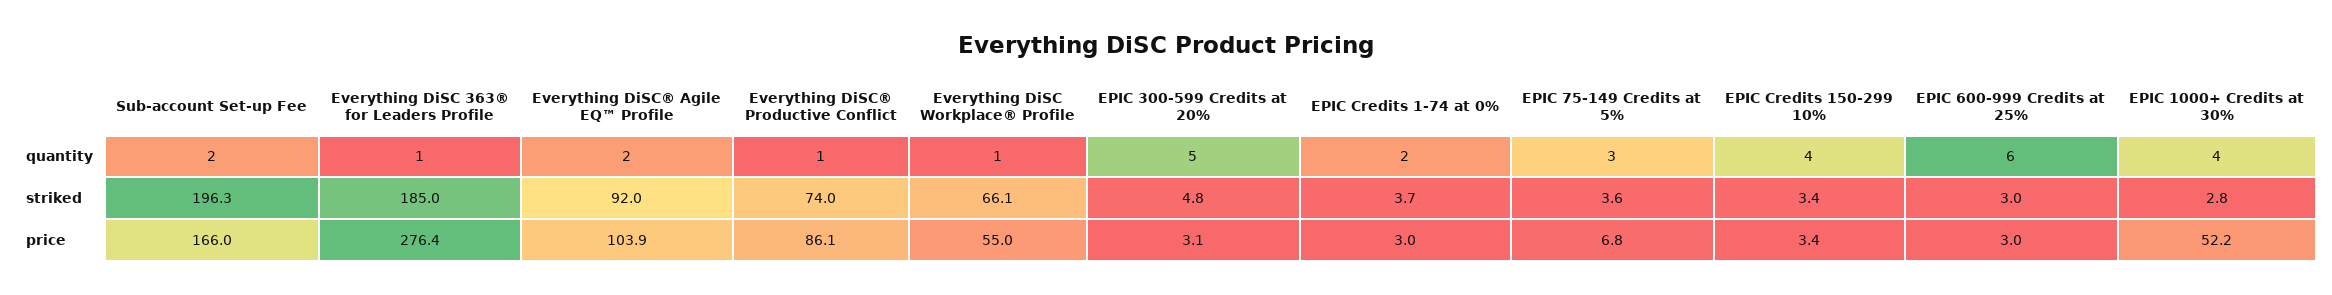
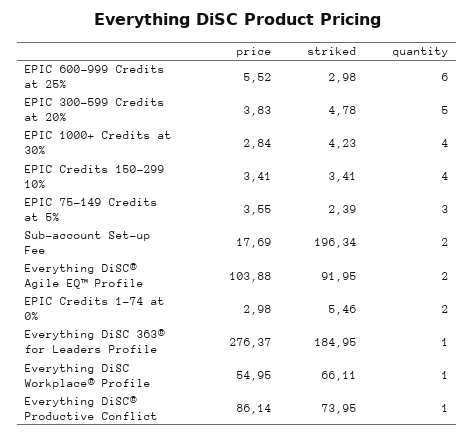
  {
    "Sub-account Set-up Fee": {
      "quantity": 2,
      "striked": 196.34,
-     "price": 166
+     "price": 17.69
    },
    "Everything DiSC 363® for Leaders Profile": {
      "quantity": 1,
      "striked": 184.95,
      "price": 276.37
    },
    "Everything DiSC® Agile EQ™ Profile": {
      "quantity": 2,
      "striked": 91.95,
      "price": 103.88
    },
    "Everything DiSC® Productive Conflict": {
      "quantity": 1,
      "striked": 73.95,
      "price": 86.14
    },
    "Everything DiSC Workplace® Profile": {
      "quantity": 1,
      "striked": 66.11,
      "price": 54.95
    },
    "EPIC 300-599 Credits at 20%": {
      "quantity": 5,
      "striked": 4.78,
-     "price": 3.1
+     "price": 3.83
    },
    "EPIC Credits 1-74 at 0%": {
      "quantity": 2,
-     "striked": 3.7,
+     "striked": 5.46,
      "price": 2.98
    },
    "EPIC 75-149 Credits at 5%": {
      "quantity": 3,
-     "striked": 3.6,
+     "striked": 2.39,
-     "price": 6.8
+     "price": 3.55
    },
    "EPIC Credits 150-299 10%": {
      "quantity": 4,
      "striked": 3.41,
      "price": 3.41
    },
    "EPIC 600-999 Credits at 25%": {
      "quantity": 6,
      "striked": 2.98,
-     "price": 3
+     "price": 5.52
    },
    "EPIC 1000+ Credits at 30%": {
      "quantity": 4,
-     "striked": 2.8,
+     "striked": 4.23,
-     "price": 52.2
+     "price": 2.84
    }
  }

